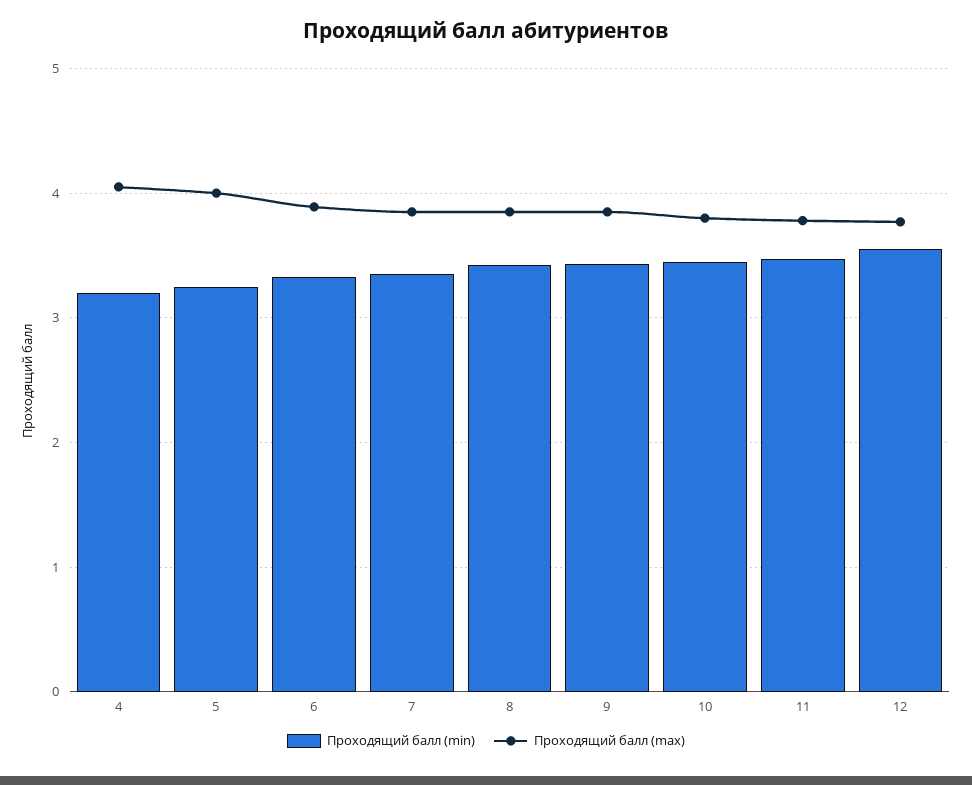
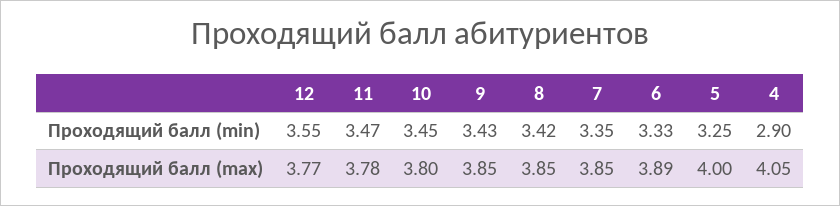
  {
    "Проходящий балл (min)": {
-     "4": 3.2,
+     "4": 2.9,
      "5": 3.25,
      "6": 3.33,
      "7": 3.35,
      "8": 3.42,
      "9": 3.43,
      "10": 3.45,
      "11": 3.47,
      "12": 3.55
    },
    "Проходящий балл (max)": {
      "4": 4.05,
      "5": 4,
      "6": 3.89,
      "7": 3.85,
      "8": 3.85,
      "9": 3.85,
      "10": 3.8,
      "11": 3.78,
      "12": 3.77
    }
  }

